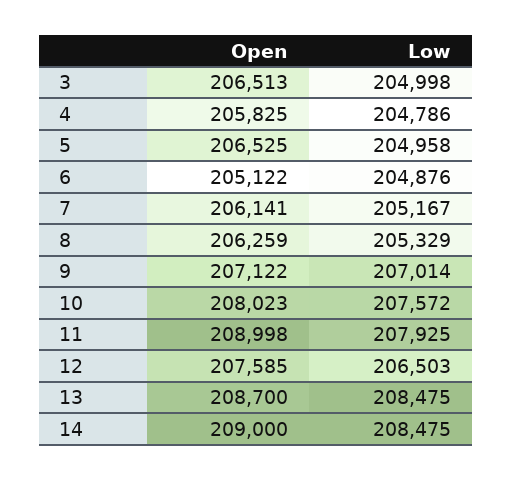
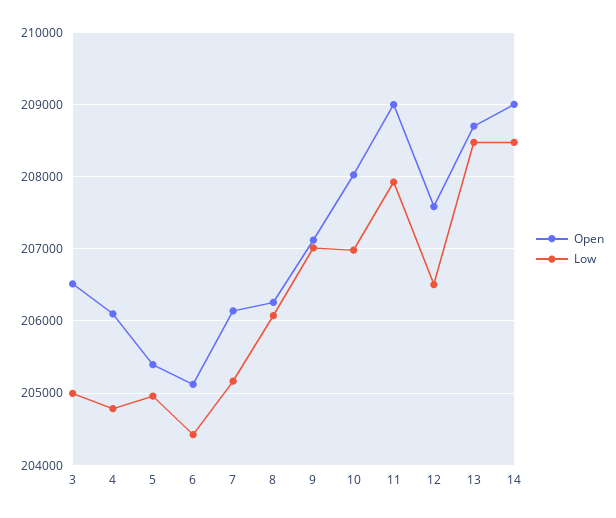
  {
    "Open": {
      "3": 206513,
-     "4": 205825,
+     "4": 206100,
-     "5": 206525,
+     "5": 205400,
      "6": 205122,
      "7": 206141,
      "8": 206259,
      "9": 207122,
      "10": 208023,
      "11": 208998,
      "12": 207585,
      "13": 208700,
      "14": 209000
    },
    "Low": {
      "3": 204998,
      "4": 204786,
      "5": 204958,
-     "6": 204876,
+     "6": 204400,
      "7": 205167,
-     "8": 205329,
+     "8": 206100,
      "9": 207014,
-     "10": 207572,
+     "10": 207000,
      "11": 207925,
      "12": 206503,
      "13": 208475,
      "14": 208475
    }
  }

